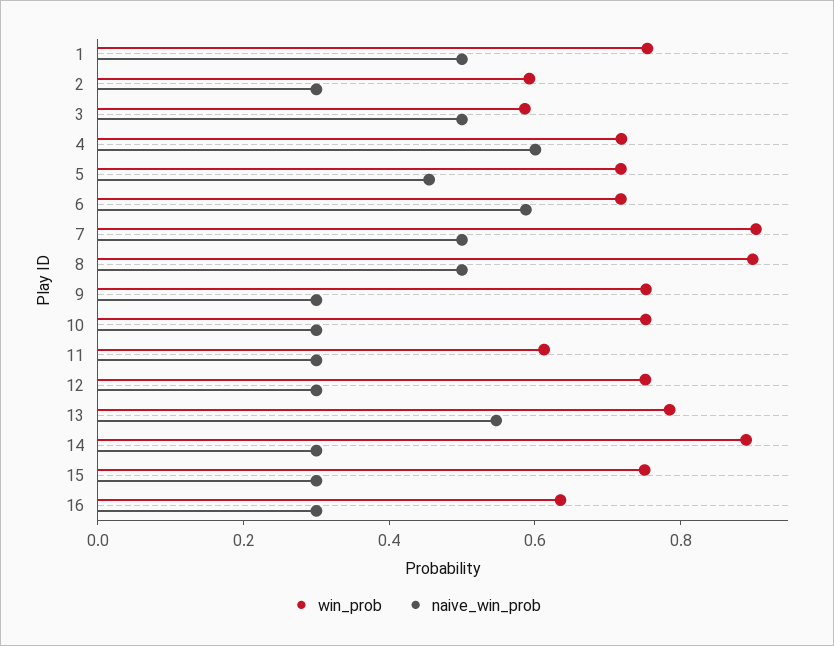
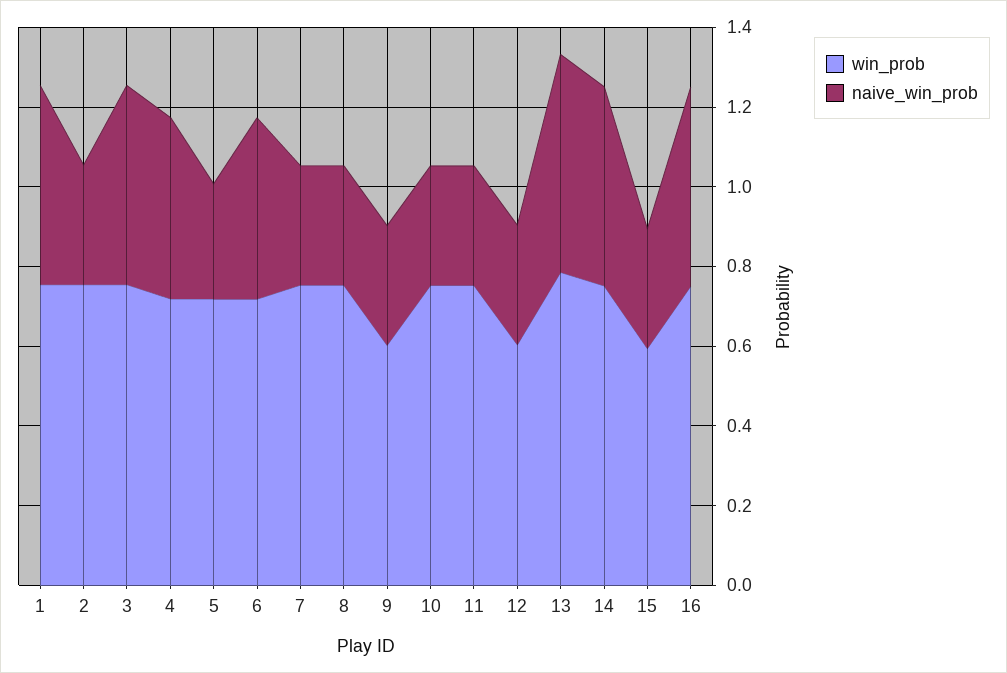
  {
    "win_prob": {
      "1": 0.75,
-     "2": 0.6,
+     "2": 0.75,
-     "3": 0.6,
+     "3": 0.75,
      "4": 0.7,
      "5": 0.7,
      "6": 0.7,
-     "7": 0.9,
+     "7": 0.75,
-     "8": 0.9,
+     "8": 0.75,
-     "9": 0.75,
+     "9": 0.6,
      "10": 0.75,
-     "11": 0.6,
+     "11": 0.75,
-     "12": 0.75,
+     "12": 0.6,
      "13": 0.8,
-     "14": 0.9,
+     "14": 0.75,
-     "15": 0.75,
+     "15": 0.6,
-     "16": 0.65
+     "16": 0.75
    },
    "naive_win_prob": {
      "1": 0.5,
      "2": 0.3,
      "3": 0.5,
-     "4": 0.6,
+     "4": 0.45,
-     "5": 0.45,
+     "5": 0.3,
-     "6": 0.6,
+     "6": 0.45,
-     "7": 0.5,
+     "7": 0.3,
-     "8": 0.5,
+     "8": 0.3,
      "9": 0.3,
      "10": 0.3,
      "11": 0.3,
      "12": 0.3,
      "13": 0.55,
-     "14": 0.3,
+     "14": 0.5,
      "15": 0.3,
-     "16": 0.3
+     "16": 0.5
    }
  }

